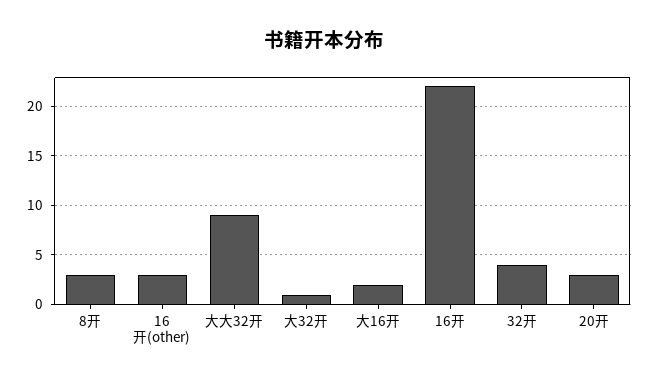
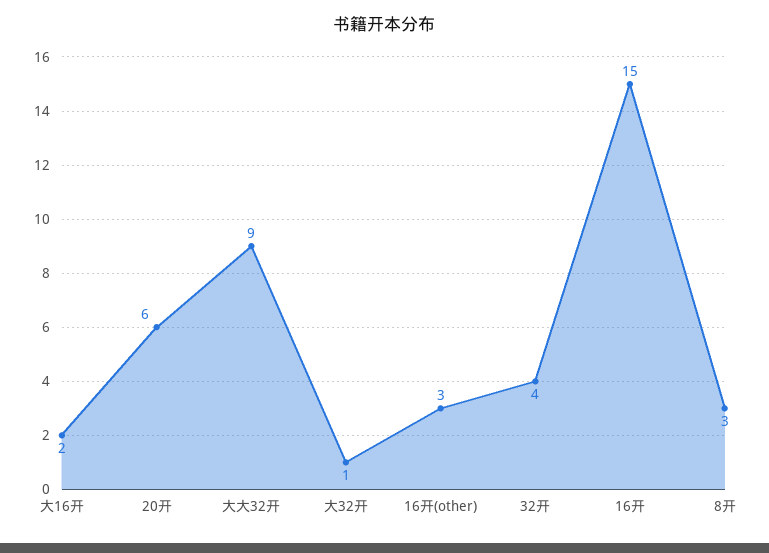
  {
    "8开": 3,
    "16开(other)": 3,
    "大大32开": 9,
    "大32开": 1,
    "大16开": 2,
-   "16开": 22,
+   "16开": 15,
    "32开": 4,
-   "20开": 3
+   "20开": 6
  }

